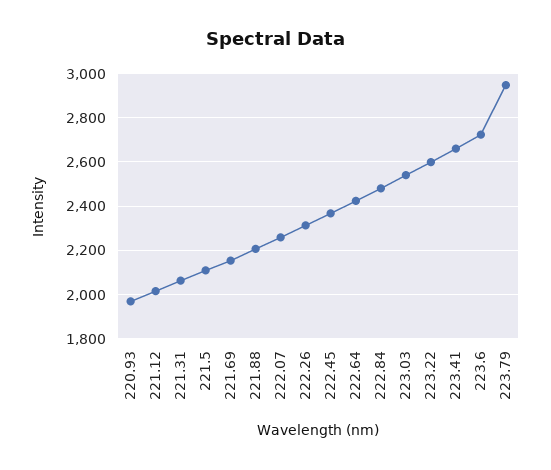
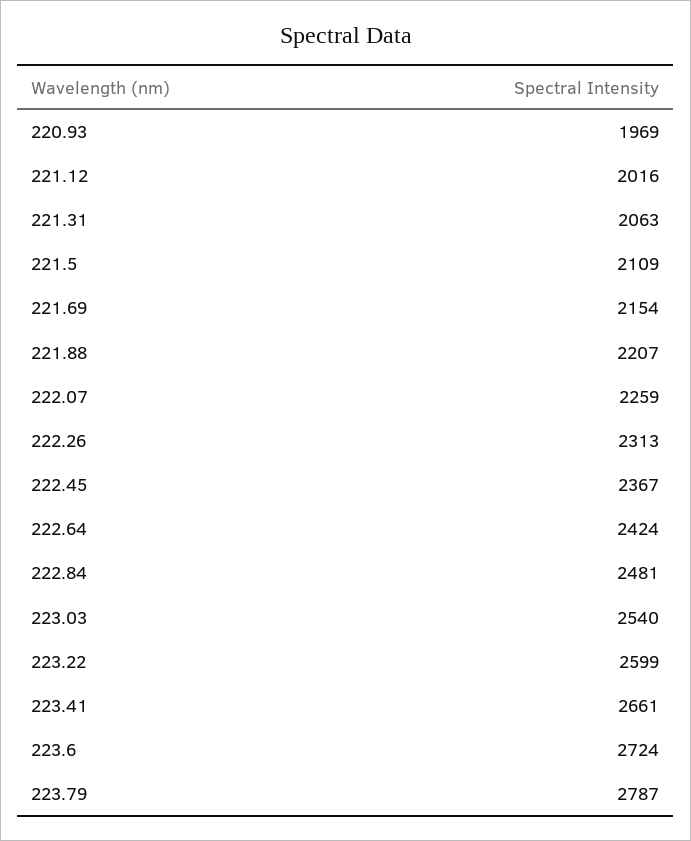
  {
    "220.93": 1969,
    "221.12": 2016,
    "221.31": 2063,
    "221.5": 2109,
    "221.69": 2154,
    "221.88": 2207,
    "222.07": 2259,
    "222.26": 2313,
    "222.45": 2367,
    "222.64": 2424,
    "222.84": 2481,
    "223.03": 2540,
    "223.22": 2599,
    "223.41": 2661,
    "223.6": 2724,
-   "223.79": 2950
+   "223.79": 2787
  }

